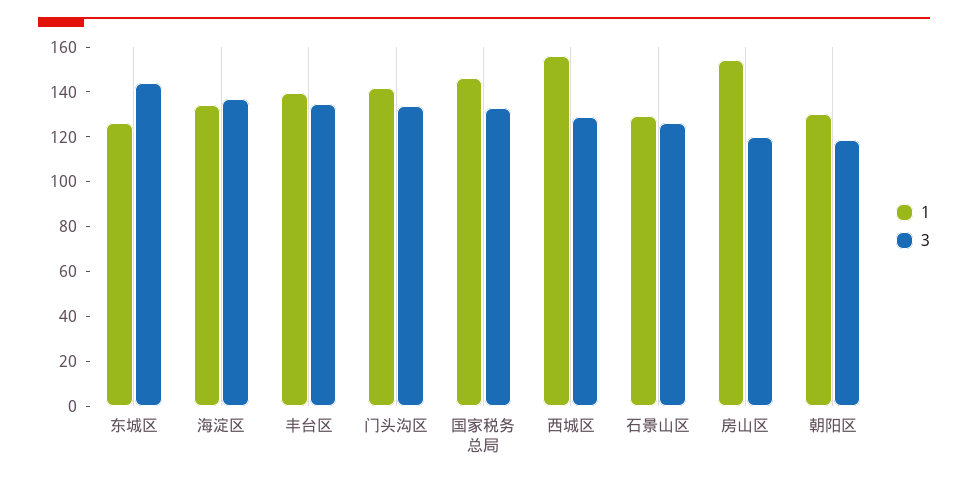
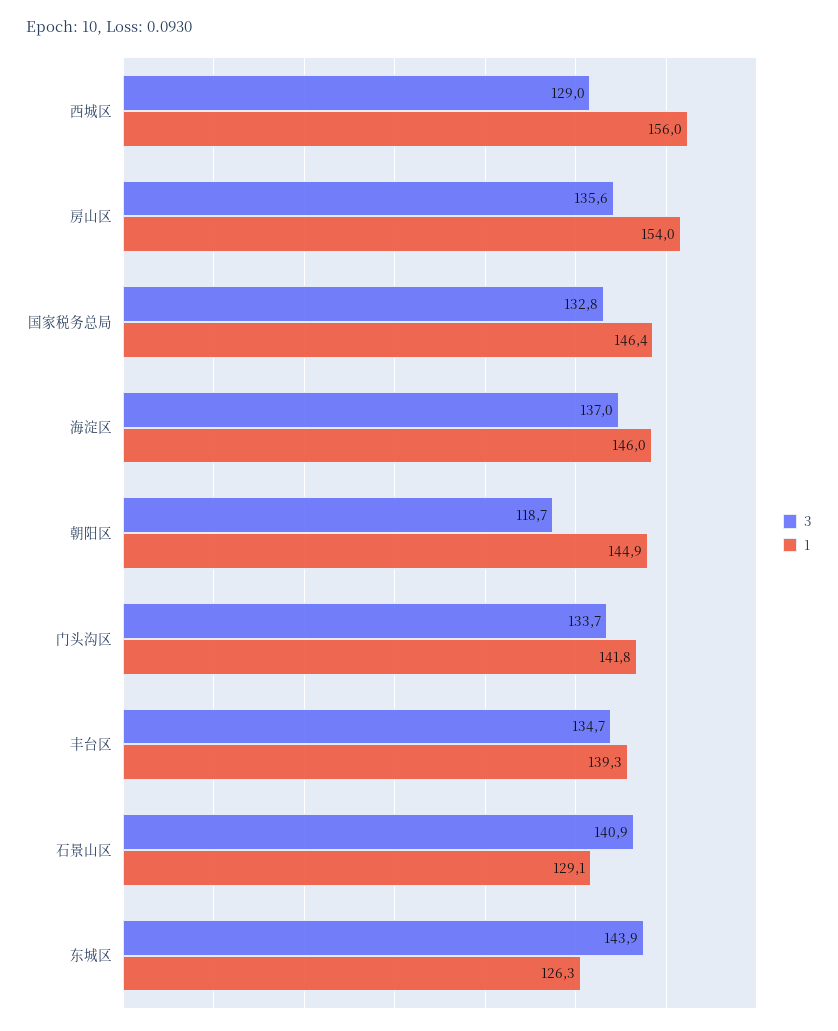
  {
    "1": {
      "东城区": 126.3,
-     "海淀区": 135,
+     "海淀区": 146,
      "丰台区": 139.3,
      "门头沟区": 141.8,
      "国家税务总局": 146.4,
      "西城区": 156,
      "石景山区": 129.1,
      "房山区": 154,
-     "朝阳区": 130
+     "朝阳区": 144.9
    },
    "3": {
      "东城区": 143.9,
      "海淀区": 137,
      "丰台区": 134.7,
      "门头沟区": 133.7,
      "国家税务总局": 132.8,
      "西城区": 129,
-     "石景山区": 125,
+     "石景山区": 140.9,
-     "房山区": 120,
+     "房山区": 135.6,
      "朝阳区": 118.7
    }
  }

